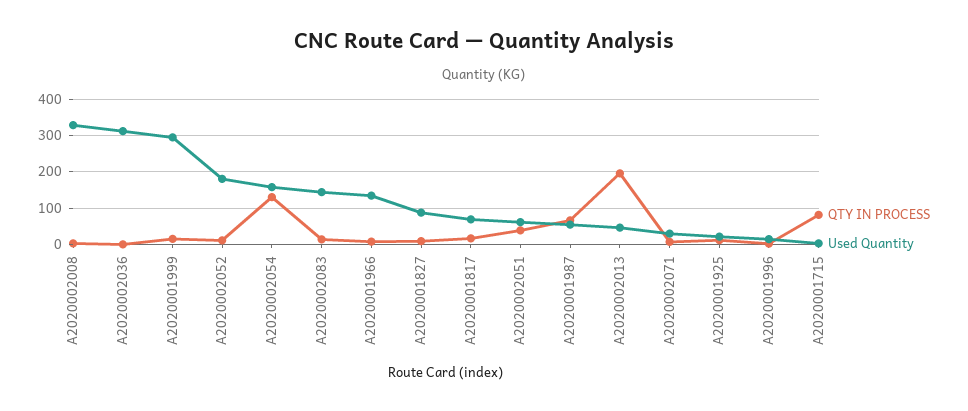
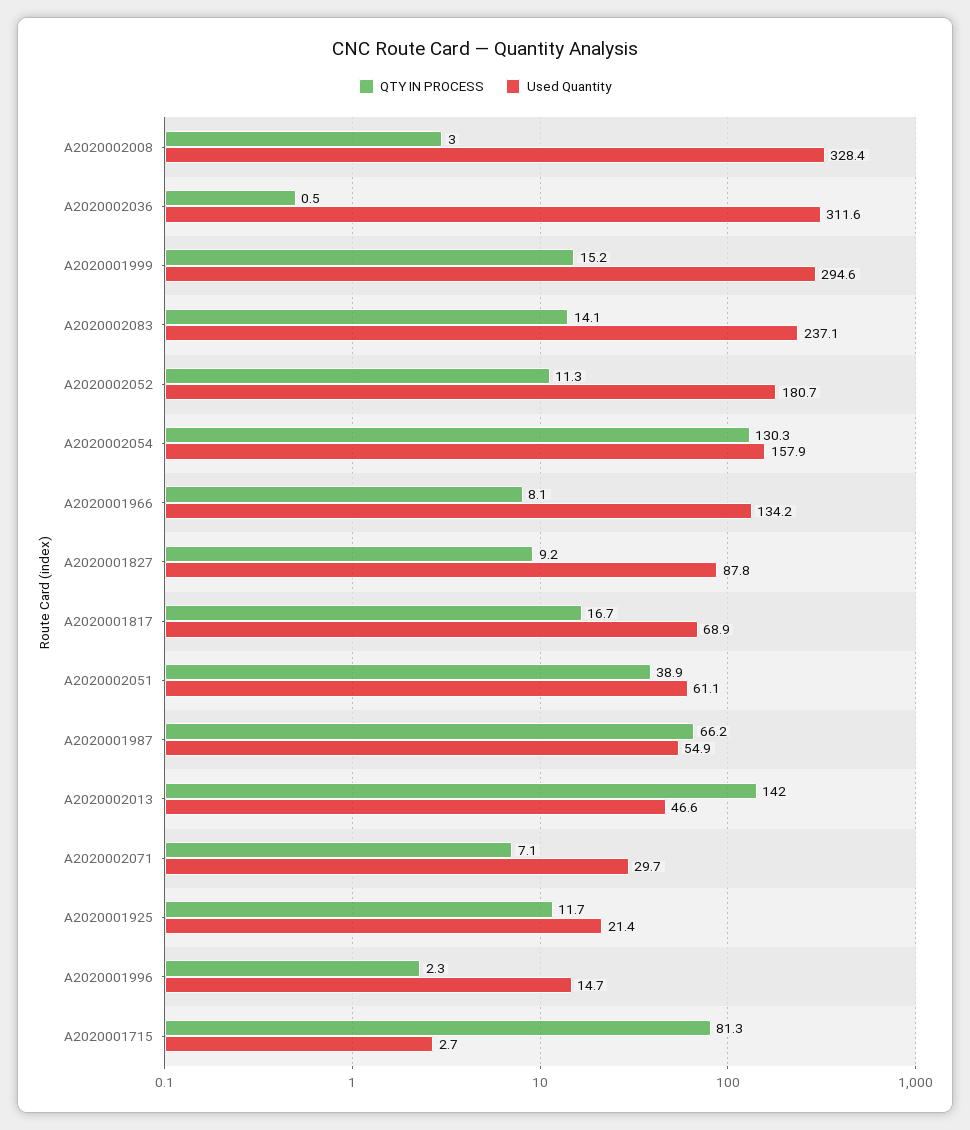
  {
    "QTY IN PROCESS": {
      "A2020002008": 3,
      "A2020002036": 0.5,
      "A2020001999": 15.2,
      "A2020002052": 11.3,
      "A2020002054": 130.3,
      "A2020002083": 14.1,
      "A2020001966": 8.1,
      "A2020001827": 9.2,
      "A2020001817": 16.7,
      "A2020002051": 38.9,
      "A2020001987": 66.2,
-     "A2020002013": 200,
+     "A2020002013": 142,
      "A2020002071": 7.1,
      "A2020001925": 11.7,
      "A2020001996": 2.3,
      "A2020001715": 81.3
    },
    "Used Quantity": {
      "A2020002008": 328.4,
      "A2020002036": 311.6,
      "A2020001999": 294.6,
      "A2020002052": 180.7,
      "A2020002054": 157.9,
-     "A2020002083": 140,
+     "A2020002083": 237.1,
      "A2020001966": 134.2,
      "A2020001827": 87.8,
      "A2020001817": 68.9,
      "A2020002051": 61.1,
      "A2020001987": 54.9,
      "A2020002013": 46.6,
      "A2020002071": 29.7,
      "A2020001925": 21.4,
      "A2020001996": 14.7,
      "A2020001715": 2.7
    }
  }

